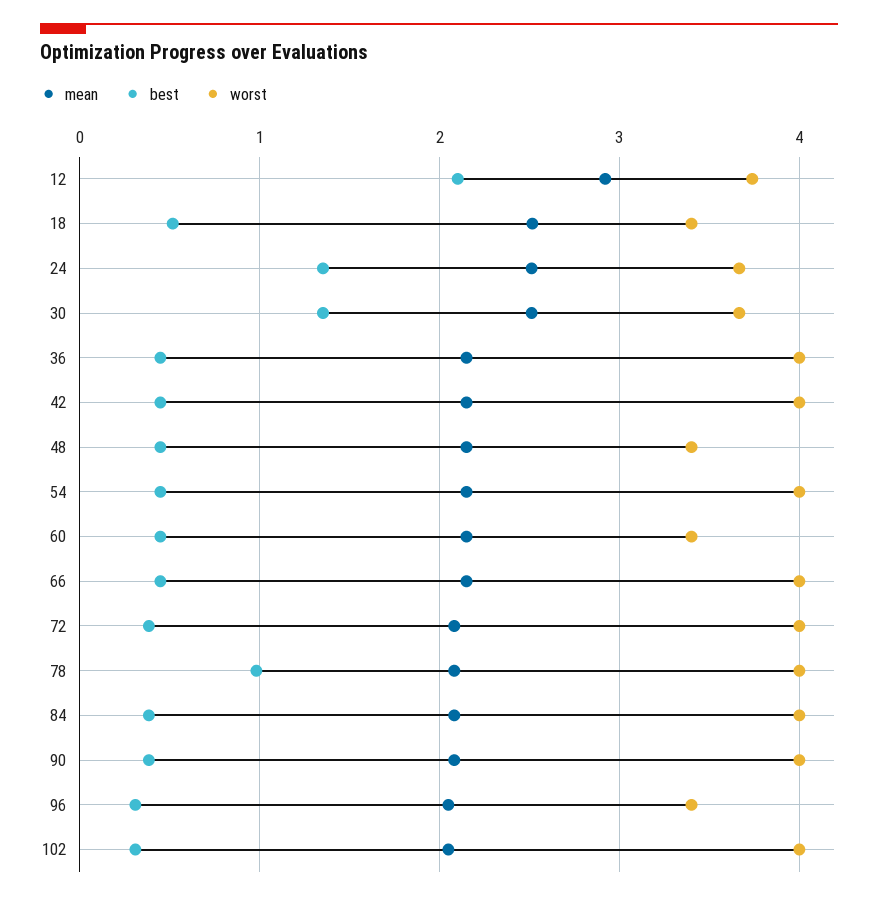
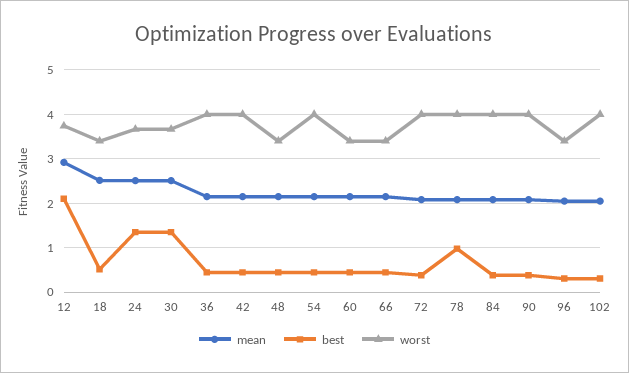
  {
    "mean": {
      "12": 2.9,
      "18": 2.5,
      "24": 2.5,
      "30": 2.5,
      "36": 2.2,
      "42": 2.2,
      "48": 2.2,
      "54": 2.2,
      "60": 2.2,
      "66": 2.2,
      "72": 2.1,
      "78": 2.1,
      "84": 2.1,
      "90": 2.1,
      "96": 2,
      "102": 2
    },
    "best": {
      "12": 2.1,
      "18": 0.5,
      "24": 1.4,
      "30": 1.4,
      "36": 0.4,
      "42": 0.4,
      "48": 0.4,
      "54": 0.4,
      "60": 0.4,
      "66": 0.4,
      "72": 0.4,
      "78": 1,
      "84": 0.4,
      "90": 0.4,
      "96": 0.3,
      "102": 0.3
    },
    "worst": {
      "12": 3.7,
      "18": 3.4,
      "24": 3.7,
      "30": 3.7,
      "36": 4,
      "42": 4,
      "48": 3.4,
      "54": 4,
      "60": 3.4,
-     "66": 4,
+     "66": 3.4,
      "72": 4,
      "78": 4,
      "84": 4,
      "90": 4,
      "96": 3.4,
      "102": 4
    }
  }

